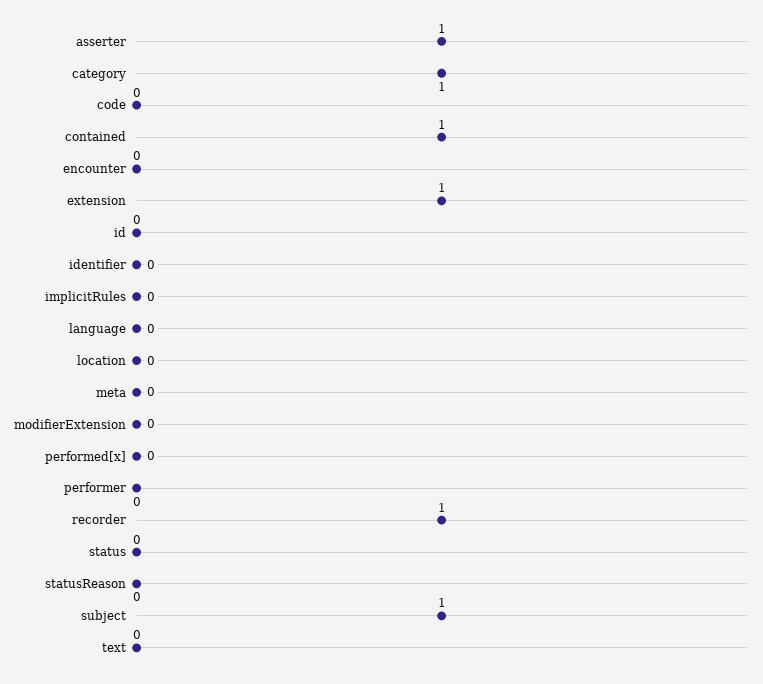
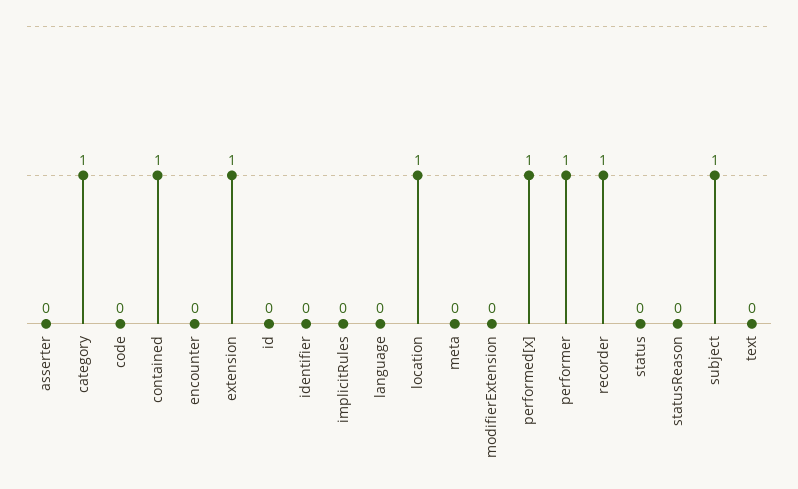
  {
-   "asserter": 1,
+   "asserter": 0,
    "category": 1,
    "code": 0,
    "contained": 1,
    "encounter": 0,
    "extension": 1,
    "id": 0,
    "identifier": 0,
    "implicitRules": 0,
    "language": 0,
-   "location": 0,
+   "location": 1,
    "meta": 0,
    "modifierExtension": 0,
-   "performed[x]": 0,
+   "performed[x]": 1,
-   "performer": 0,
+   "performer": 1,
    "recorder": 1,
    "status": 0,
    "statusReason": 0,
    "subject": 1,
    "text": 0
  }

